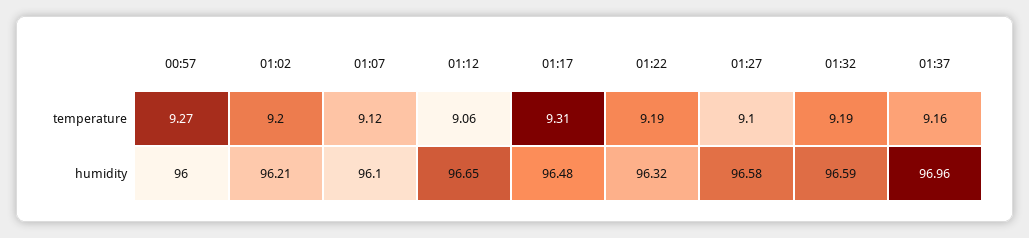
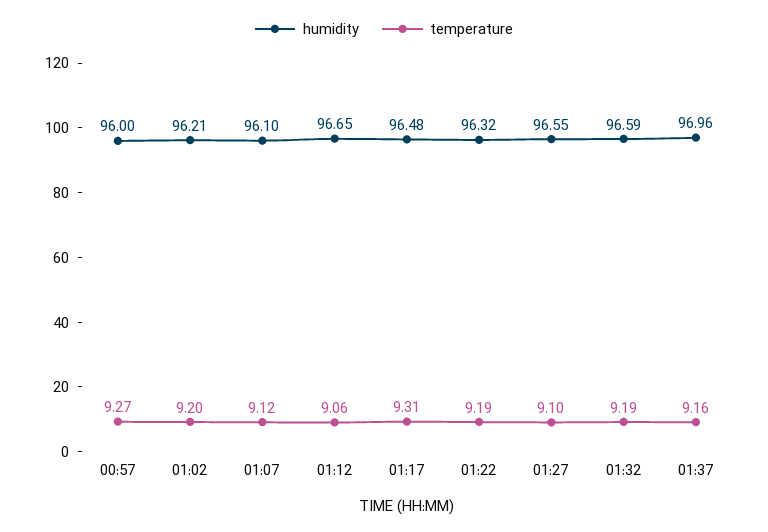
  {
    "temperature": {
      "00:57": 9.27,
      "01:02": 9.2,
      "01:07": 9.12,
      "01:12": 9.06,
      "01:17": 9.31,
      "01:22": 9.19,
      "01:27": 9.1,
      "01:32": 9.19,
      "01:37": 9.16
    },
    "humidity": {
      "00:57": 96,
      "01:02": 96.21,
      "01:07": 96.1,
      "01:12": 96.65,
      "01:17": 96.48,
      "01:22": 96.32,
-     "01:27": 96.58,
+     "01:27": 96.55,
      "01:32": 96.59,
      "01:37": 96.96
    }
  }

